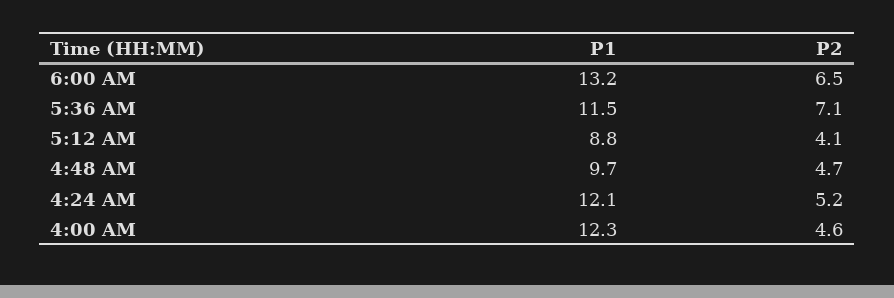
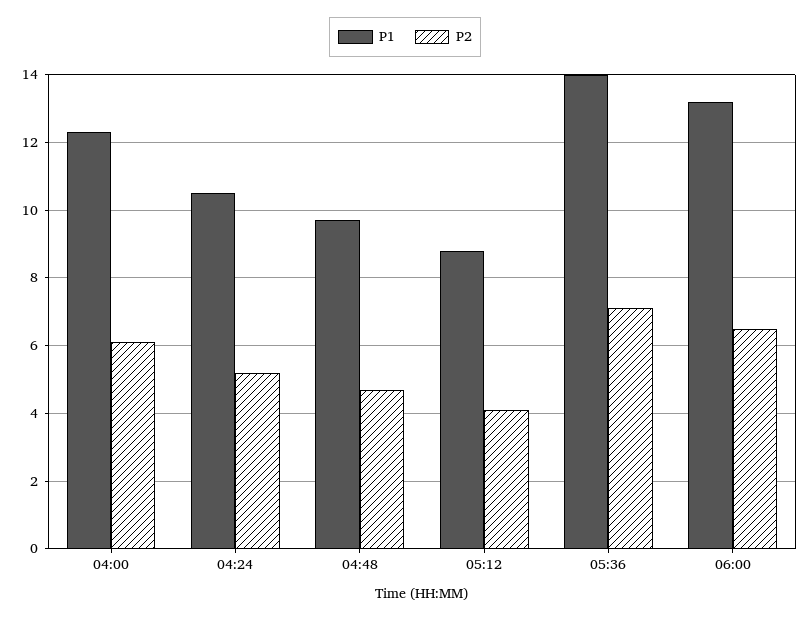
  {
    "P1": {
      "6:00 AM": 13.2,
-     "5:36 AM": 11.5,
+     "5:36 AM": 14,
      "5:12 AM": 8.8,
      "4:48 AM": 9.7,
-     "4:24 AM": 12.1,
+     "4:24 AM": 10.5,
      "4:00 AM": 12.3
    },
    "P2": {
      "6:00 AM": 6.5,
      "5:36 AM": 7.1,
      "5:12 AM": 4.1,
      "4:48 AM": 4.7,
      "4:24 AM": 5.2,
-     "4:00 AM": 4.6
+     "4:00 AM": 6
    }
  }

